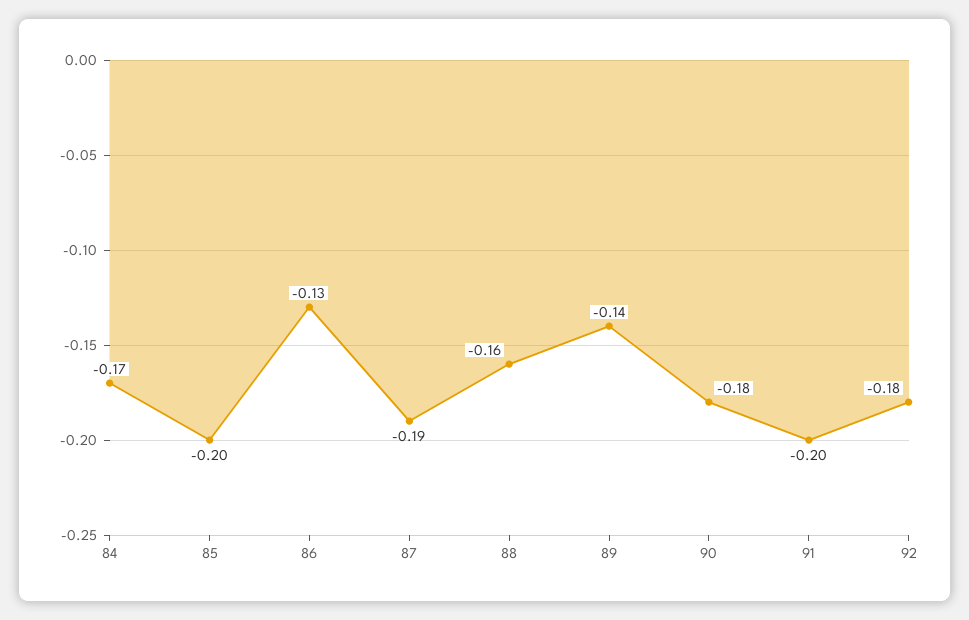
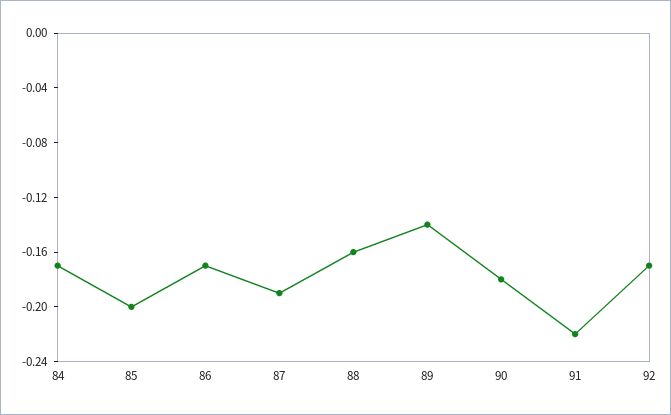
  {
    "84": -0.17,
    "85": -0.2,
-   "86": -0.13,
+   "86": -0.17,
    "87": -0.19,
    "88": -0.16,
    "89": -0.14,
    "90": -0.18,
-   "91": -0.2,
+   "91": -0.22,
-   "92": -0.18
+   "92": -0.17
  }

